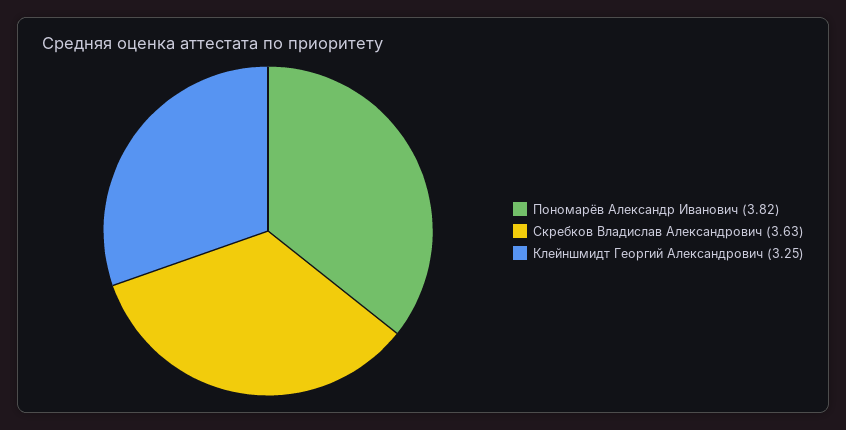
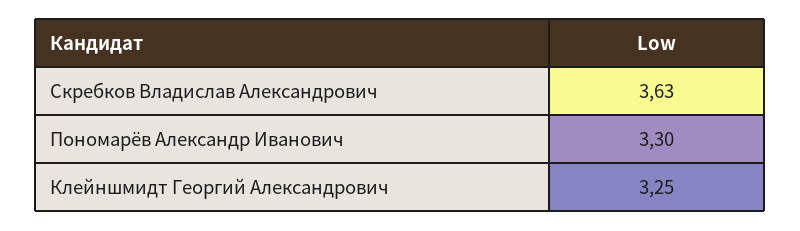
  {
-   "Пономарёв Александр Иванович": 3.82,
+   "Пономарёв Александр Иванович": 3.3,
    "Скребков Владислав Александрович": 3.63,
    "Клейншмидт Георгий Александрович": 3.25
  }

